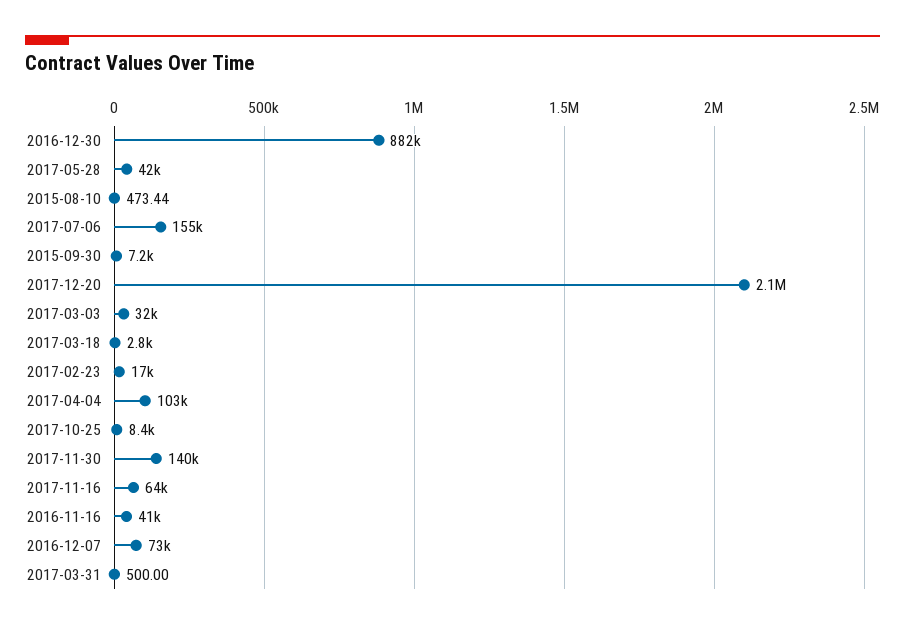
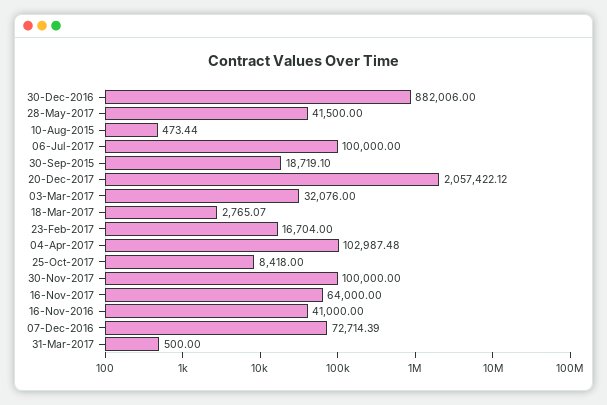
  {
    "2016-12-30": 882006,
    "2017-05-28": 41500,
    "2015-08-10": 473.44,
-   "2017-07-06": 155000,
+   "2017-07-06": 100000,
-   "2015-09-30": 7200,
+   "2015-09-30": 18719.1,
    "2017-12-20": 2057422.12,
    "2017-03-03": 32076,
    "2017-03-18": 2765.07,
    "2017-02-23": 16704,
    "2017-04-04": 102987.48,
    "2017-10-25": 8418,
-   "2017-11-30": 140000,
+   "2017-11-30": 100000,
    "2017-11-16": 64000,
    "2016-11-16": 41000,
    "2016-12-07": 72714.39,
    "2017-03-31": 500
  }

